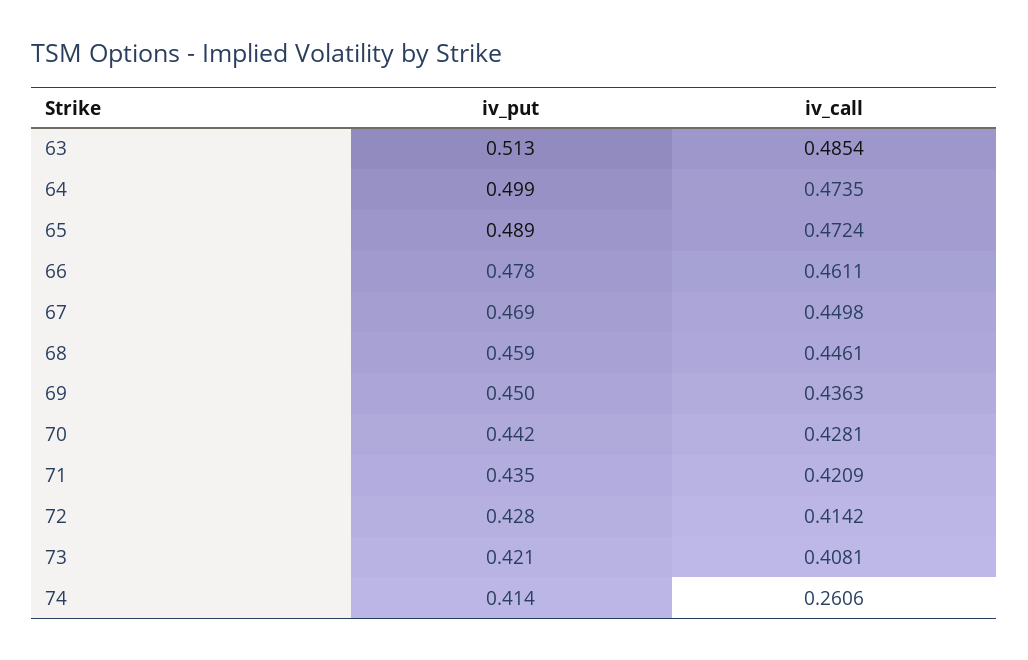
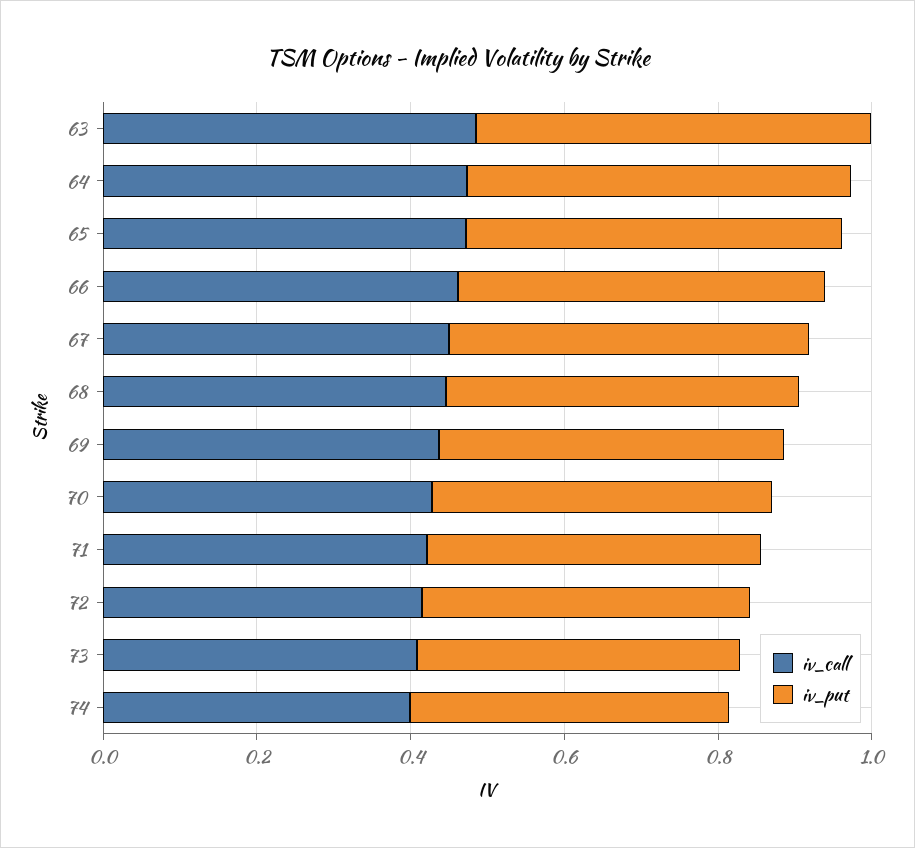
  {
    "iv_put": {
      "63": 0.513,
      "64": 0.499,
      "65": 0.489,
      "66": 0.478,
      "67": 0.469,
      "68": 0.459,
      "69": 0.45,
      "70": 0.442,
      "71": 0.435,
      "72": 0.428,
      "73": 0.421,
      "74": 0.414
    },
    "iv_call": {
      "63": 0.4854,
      "64": 0.4735,
      "65": 0.4724,
      "66": 0.4611,
      "67": 0.4498,
      "68": 0.4461,
      "69": 0.4363,
      "70": 0.4281,
      "71": 0.4209,
      "72": 0.4142,
      "73": 0.4081,
-     "74": 0.2606
+     "74": 0.4
    }
  }

